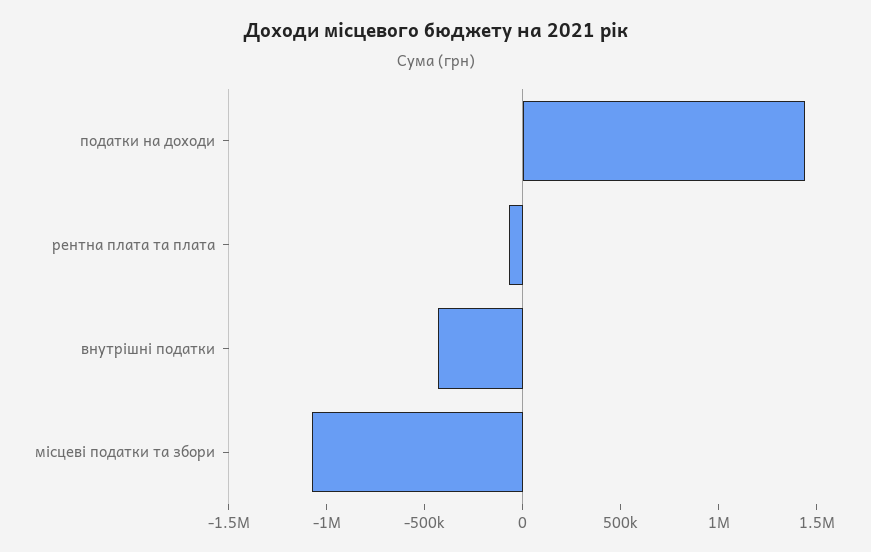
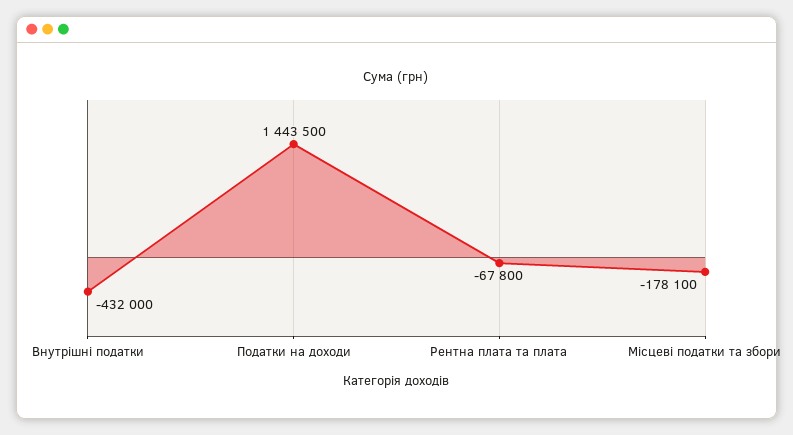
  {
    "податки на доходи": 1443500,
    "рентна плата та плата": -67800,
    "внутрішні податки": -432000,
-   "місцеві податки та збори": -1100000
+   "місцеві податки та збори": -178100
  }

